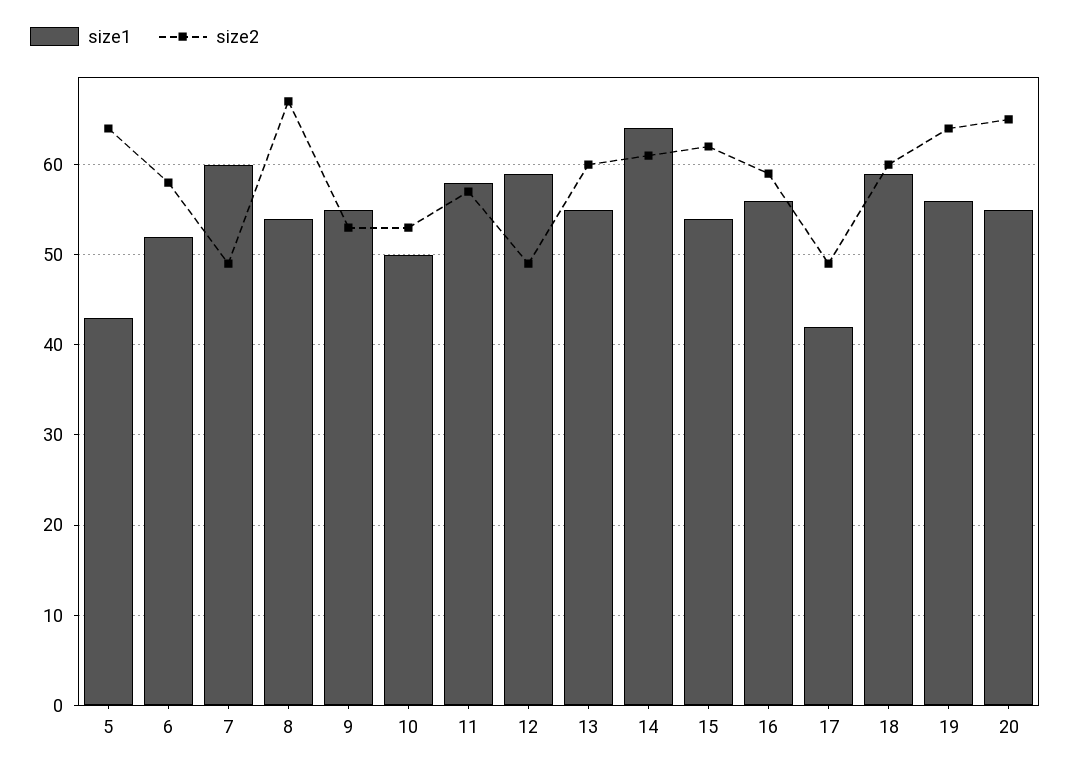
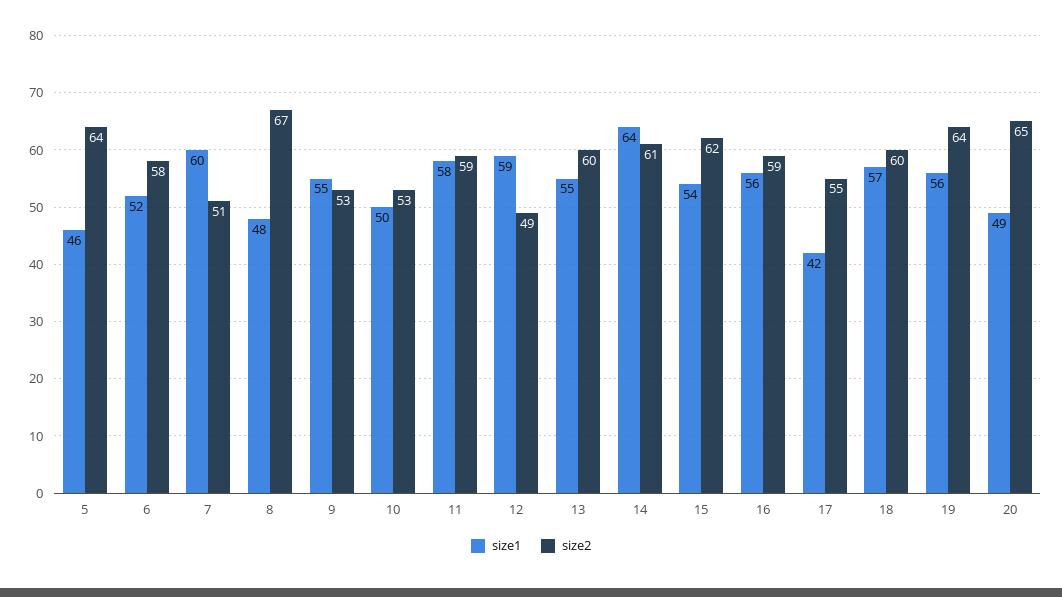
  {
    "size1": {
-     "5": 43,
+     "5": 46,
      "6": 52,
      "7": 60,
-     "8": 54,
+     "8": 48,
      "9": 55,
      "10": 50,
      "11": 58,
      "12": 59,
      "13": 55,
      "14": 64,
      "15": 54,
      "16": 56,
      "17": 42,
-     "18": 59,
+     "18": 57,
      "19": 56,
-     "20": 55
+     "20": 49
    },
    "size2": {
      "5": 64,
      "6": 58,
-     "7": 49,
+     "7": 51,
      "8": 67,
      "9": 53,
      "10": 53,
-     "11": 57,
+     "11": 59,
      "12": 49,
      "13": 60,
      "14": 61,
      "15": 62,
      "16": 59,
-     "17": 49,
+     "17": 55,
      "18": 60,
      "19": 64,
      "20": 65
    }
  }

